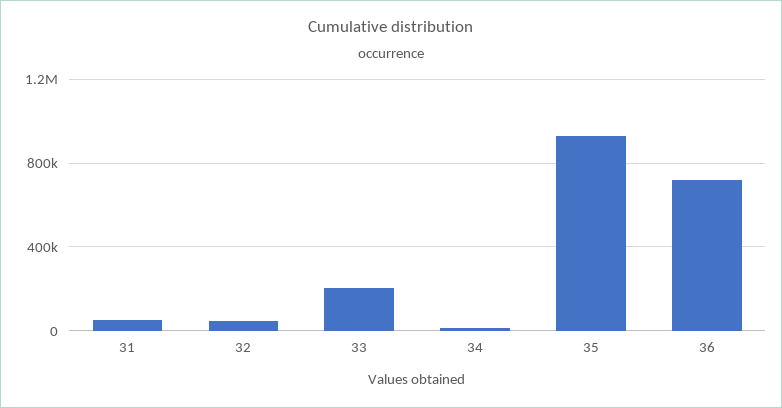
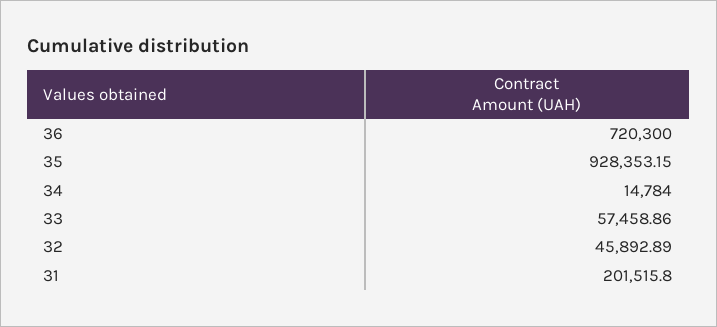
  {
-   "31": 50000,
+   "31": 201515.8,
    "32": 45892.89,
-   "33": 200000,
+   "33": 57458.86,
    "34": 14784,
    "35": 928353.15,
    "36": 720300
  }

